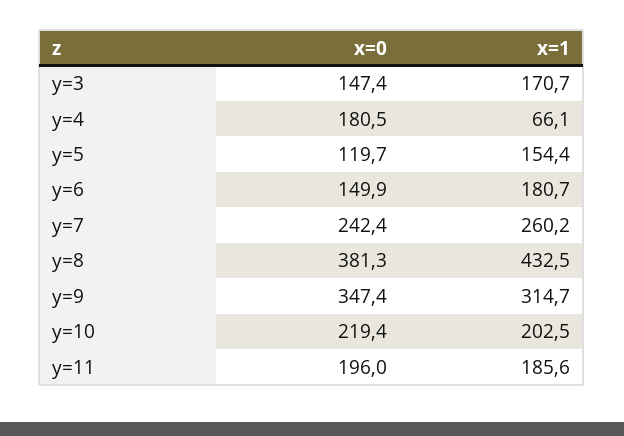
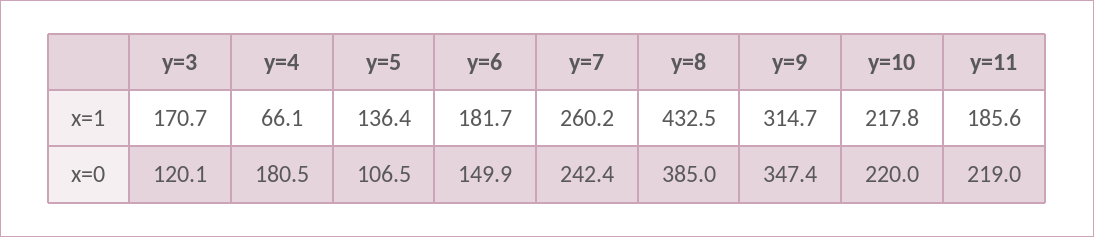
  {
    "x=0": {
-     "y=3": 147.4,
+     "y=3": 120.1,
      "y=4": 180.5,
-     "y=5": 119.7,
+     "y=5": 106.5,
      "y=6": 149.9,
      "y=7": 242.4,
-     "y=8": 381.3,
+     "y=8": 385,
      "y=9": 347.4,
-     "y=10": 219.4,
+     "y=10": 220,
-     "y=11": 196
+     "y=11": 219
    },
    "x=1": {
      "y=3": 170.7,
      "y=4": 66.1,
-     "y=5": 154.4,
+     "y=5": 136.4,
-     "y=6": 180.7,
+     "y=6": 181.7,
      "y=7": 260.2,
      "y=8": 432.5,
      "y=9": 314.7,
-     "y=10": 202.5,
+     "y=10": 217.8,
      "y=11": 185.6
    }
  }

